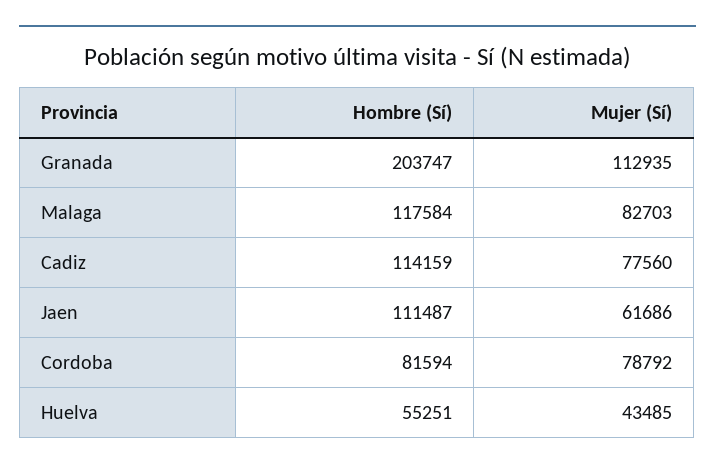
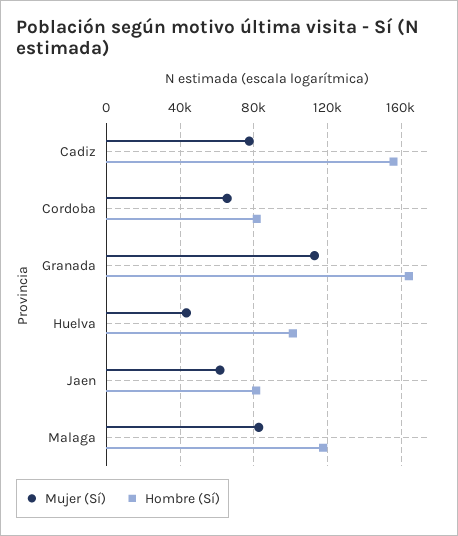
  {
    "Hombre (Sí)": {
-     "Granada": 203747,
+     "Granada": 165000,
      "Malaga": 117584,
-     "Cadiz": 114159,
+     "Cadiz": 155000,
-     "Jaen": 111487,
+     "Jaen": 80000,
      "Cordoba": 81594,
-     "Huelva": 55251
+     "Huelva": 100000
    },
    "Mujer (Sí)": {
      "Granada": 112935,
      "Malaga": 82703,
      "Cadiz": 77560,
      "Jaen": 61686,
-     "Cordoba": 78792,
+     "Cordoba": 65000,
      "Huelva": 43485
    }
  }

